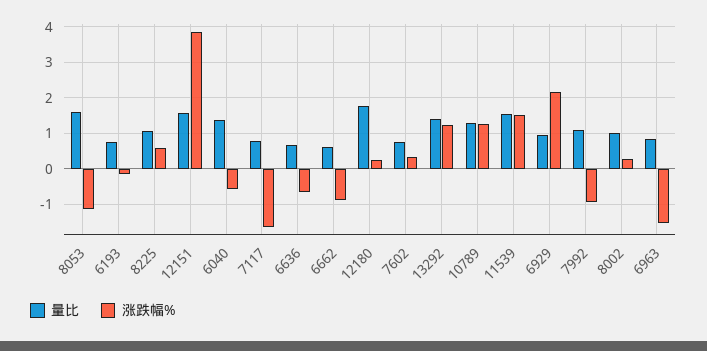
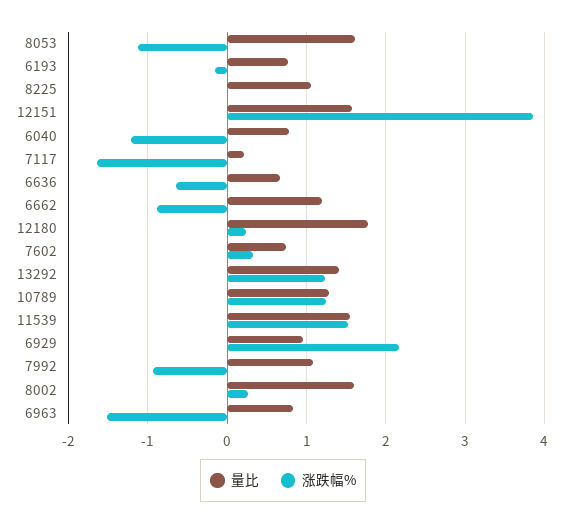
  {
    "量比": {
      "8053": 1.6,
      "6193": 0.8,
      "8225": 1.1,
      "12151": 1.6,
-     "6040": 1.4,
+     "6040": 0.8,
-     "7117": 0.8,
+     "7117": 0.2,
      "6636": 0.7,
-     "6662": 0.6,
+     "6662": 1.2,
      "12180": 1.8,
      "7602": 0.7,
      "13292": 1.4,
      "10789": 1.3,
      "11539": 1.6,
      "6929": 1,
      "7992": 1.1,
-     "8002": 1,
+     "8002": 1.6,
      "6963": 0.8
    },
    "涨跌幅%": {
      "8053": -1.1,
      "6193": -0.2,
-     "8225": 0.6,
+     "8225": 0,
      "12151": 3.9,
-     "6040": -0.6,
+     "6040": -1.2,
      "7117": -1.6,
      "6636": -0.7,
      "6662": -0.9,
      "12180": 0.2,
      "7602": 0.3,
      "13292": 1.2,
      "10789": 1.3,
      "11539": 1.5,
      "6929": 2.2,
      "7992": -0.9,
      "8002": 0.3,
      "6963": -1.5
    }
  }

